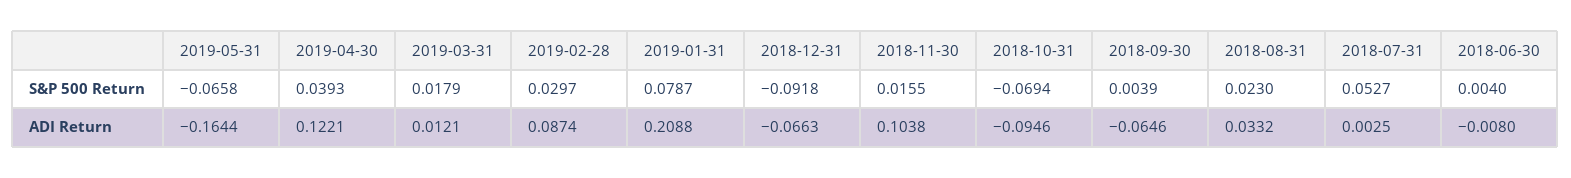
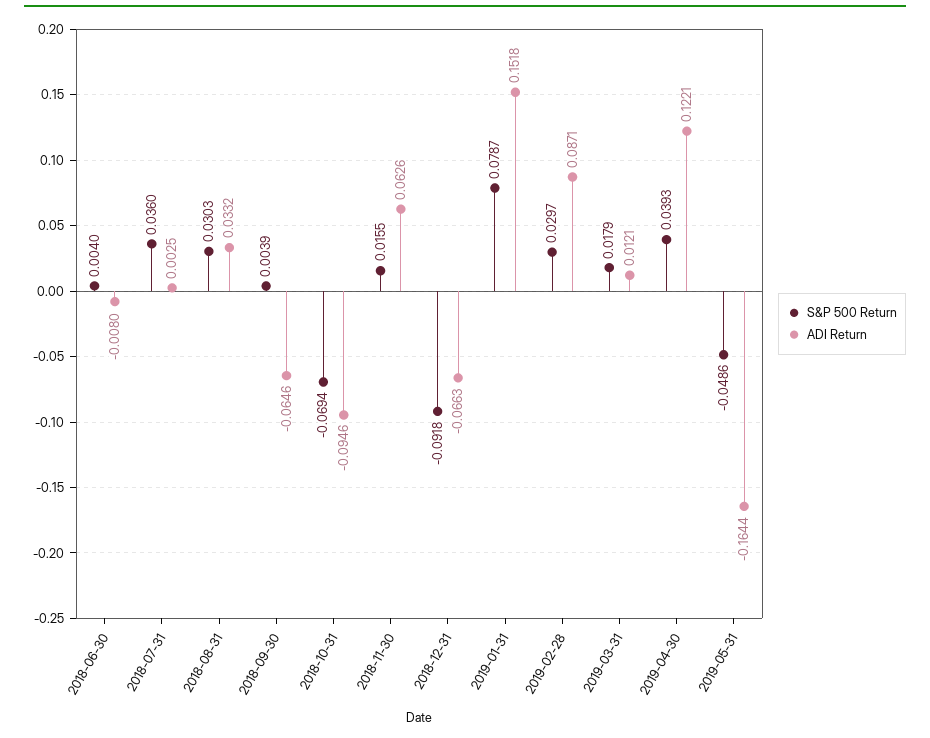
  {
    "S&P 500 Return": {
-     "2019-05-31": -0.0658,
+     "2019-05-31": -0.0486,
      "2019-04-30": 0.0393,
      "2019-03-31": 0.0179,
      "2019-02-28": 0.0297,
      "2019-01-31": 0.0787,
      "2018-12-31": -0.0918,
      "2018-11-30": 0.0155,
      "2018-10-31": -0.0694,
      "2018-09-30": 0.0039,
-     "2018-08-31": 0.023,
+     "2018-08-31": 0.0303,
-     "2018-07-31": 0.0527,
+     "2018-07-31": 0.036,
      "2018-06-30": 0.004
    },
    "ADI Return": {
      "2019-05-31": -0.1644,
      "2019-04-30": 0.1221,
      "2019-03-31": 0.0121,
-     "2019-02-28": 0.0874,
+     "2019-02-28": 0.0871,
-     "2019-01-31": 0.2088,
+     "2019-01-31": 0.1518,
      "2018-12-31": -0.0663,
-     "2018-11-30": 0.1038,
+     "2018-11-30": 0.0626,
      "2018-10-31": -0.0946,
      "2018-09-30": -0.0646,
      "2018-08-31": 0.0332,
      "2018-07-31": 0.0025,
      "2018-06-30": -0.008
    }
  }

